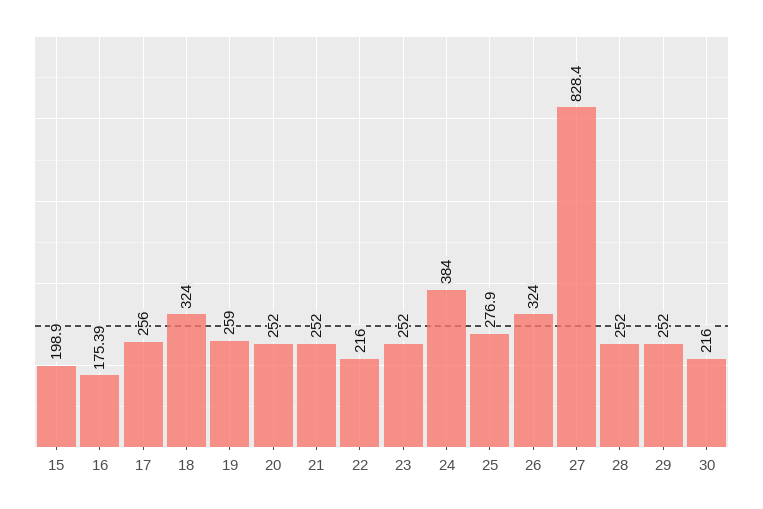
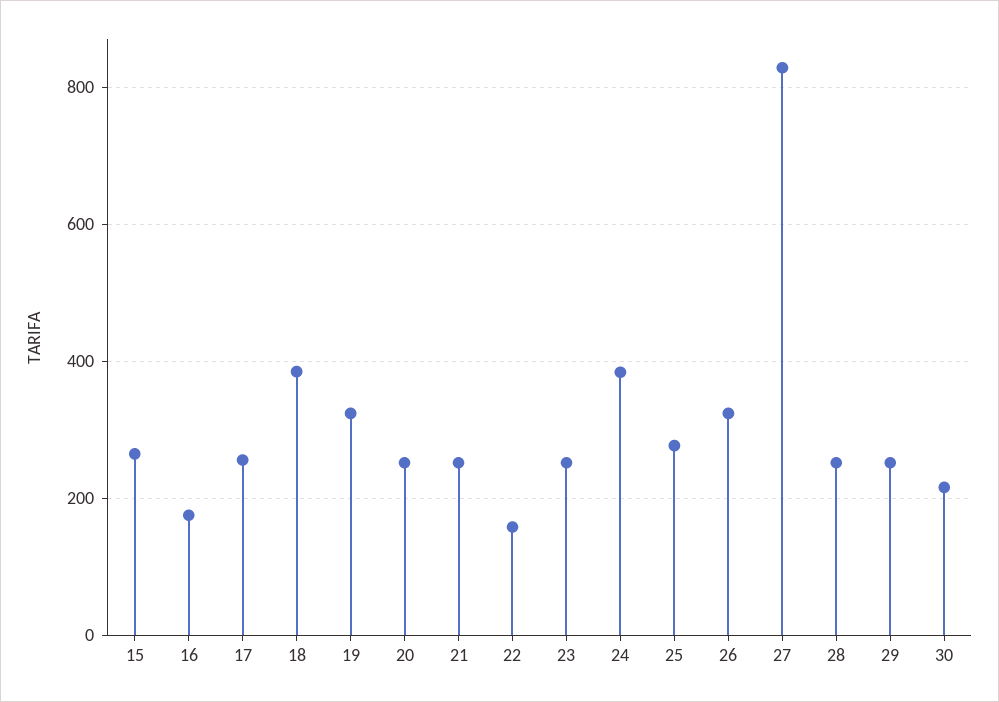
  {
-   "15": 198.9,
+   "15": 260,
    "16": 175.39,
    "17": 256,
-   "18": 324,
+   "18": 380,
-   "19": 259,
+   "19": 320,
    "20": 252,
    "21": 252,
-   "22": 216,
+   "22": 160,
    "23": 252,
    "24": 384,
    "25": 276.9,
    "26": 324,
    "27": 828.4,
    "28": 252,
    "29": 252,
    "30": 216
  }

